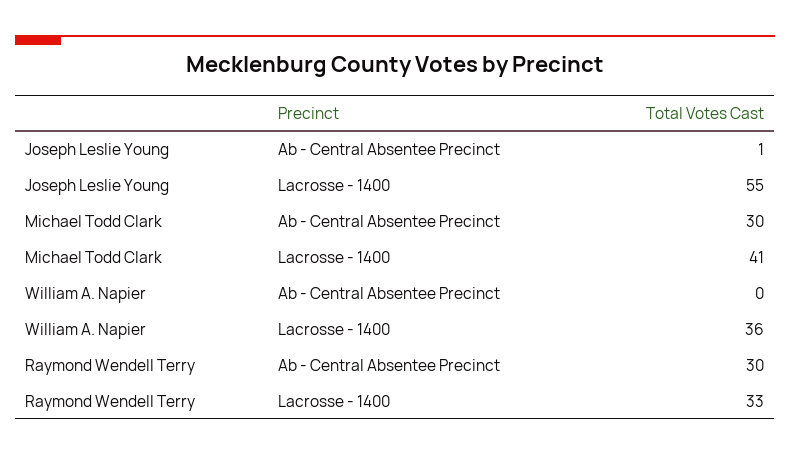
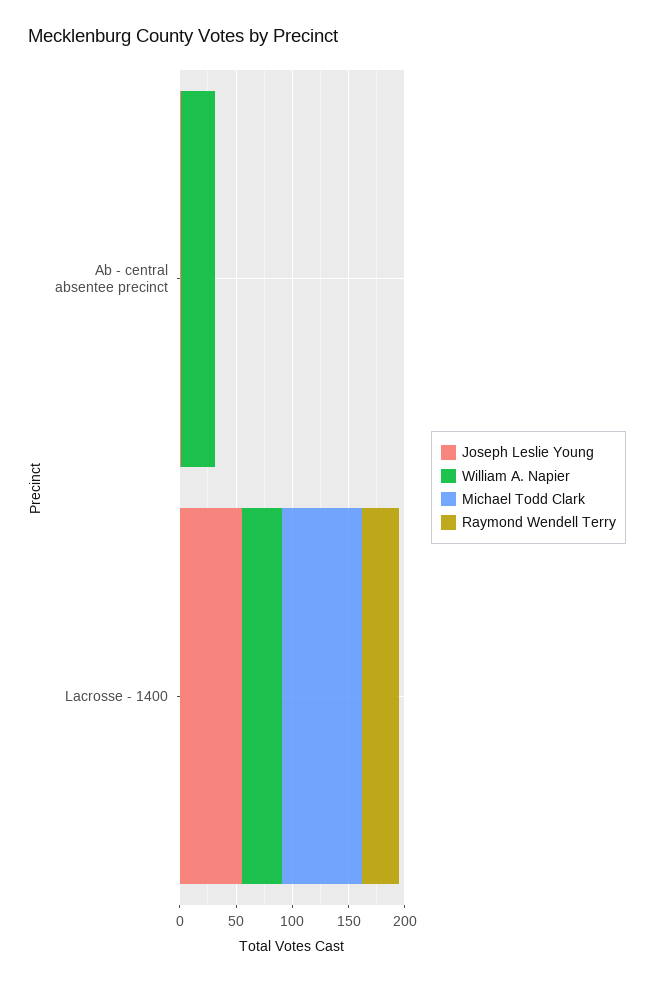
  {
    "Joseph Leslie Young": {
      "Ab - Central Absentee Precinct": 1,
      "Lacrosse - 1400": 55
    },
    "Michael Todd Clark": {
-     "Ab - Central Absentee Precinct": 30,
+     "Ab - Central Absentee Precinct": 0,
-     "Lacrosse - 1400": 41
+     "Lacrosse - 1400": 70
    },
    "William A. Napier": {
-     "Ab - Central Absentee Precinct": 0,
+     "Ab - Central Absentee Precinct": 30,
      "Lacrosse - 1400": 36
    },
    "Raymond Wendell Terry": {
-     "Ab - Central Absentee Precinct": 30,
+     "Ab - Central Absentee Precinct": 0,
      "Lacrosse - 1400": 33
    }
  }

